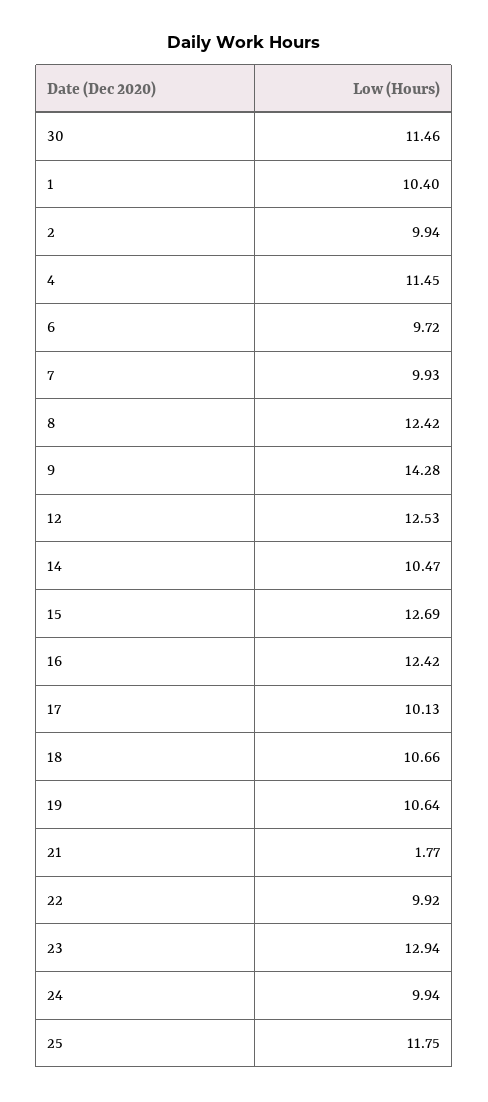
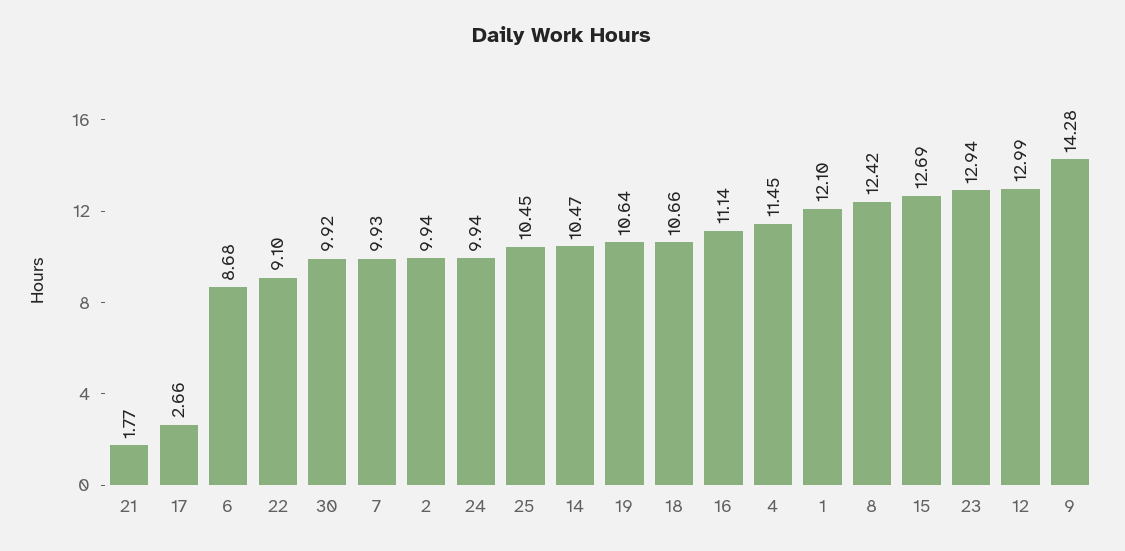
  {
-   "30": 11.46,
+   "30": 9.92,
-   "1": 10.4,
+   "1": 12.1,
    "2": 9.94,
    "4": 11.45,
-   "6": 9.72,
+   "6": 8.68,
    "7": 9.93,
    "8": 12.42,
    "9": 14.28,
-   "12": 12.53,
+   "12": 12.99,
    "14": 10.47,
    "15": 12.69,
-   "16": 12.42,
+   "16": 11.14,
-   "17": 10.13,
+   "17": 2.66,
    "18": 10.66,
    "19": 10.64,
    "21": 1.77,
-   "22": 9.92,
+   "22": 9.1,
    "23": 12.94,
    "24": 9.94,
-   "25": 11.75
+   "25": 10.45
  }

